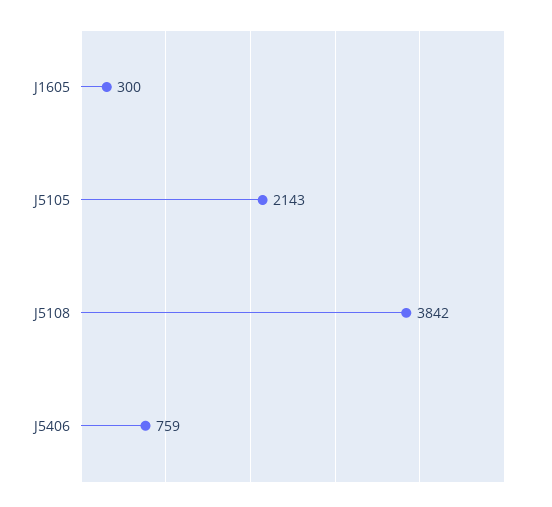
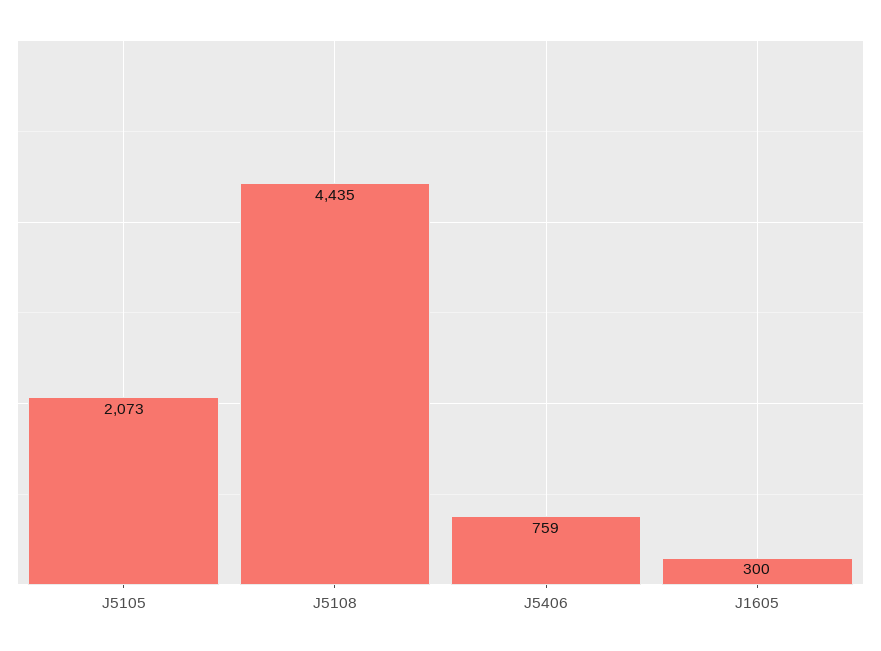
  {
    "J1605": 300,
-   "J5105": 2143,
+   "J5105": 2073,
-   "J5108": 3842,
+   "J5108": 4435,
    "J5406": 759
  }

